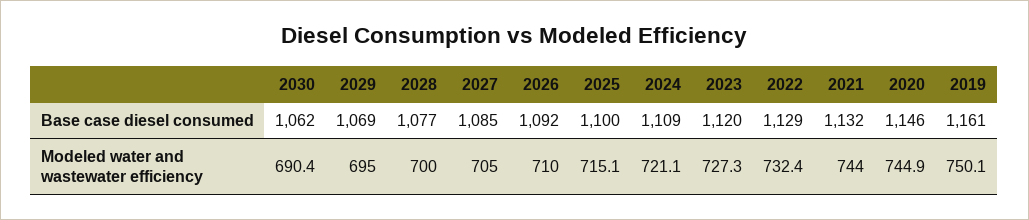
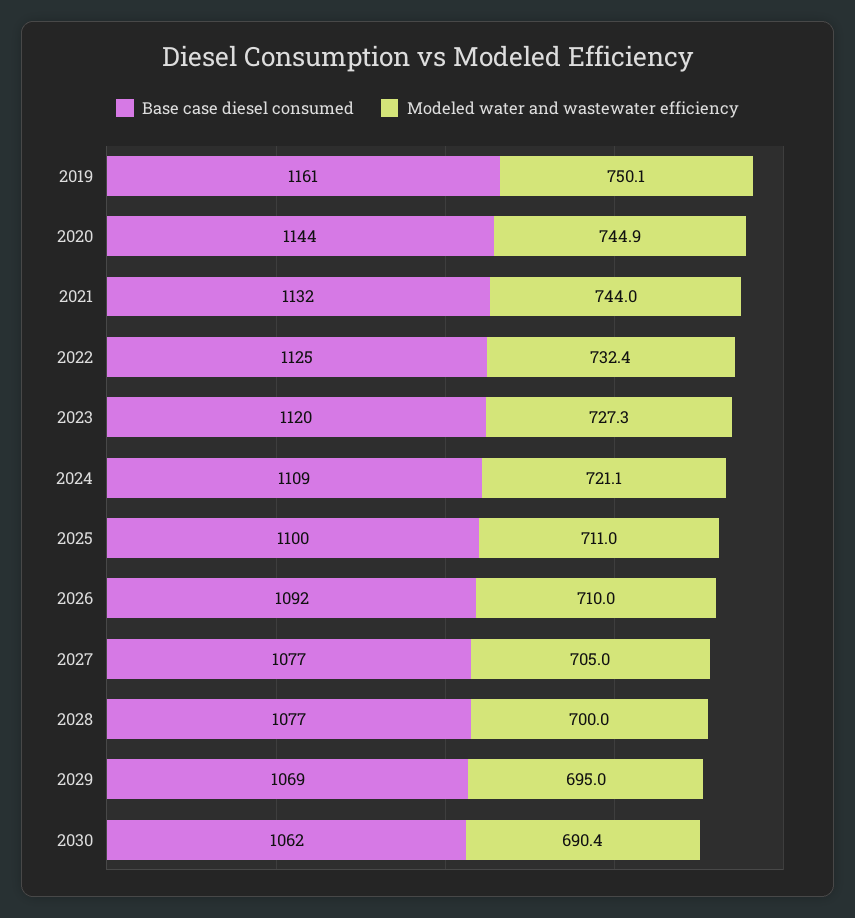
  {
    "Base case diesel consumed": {
      "2030": 1062,
      "2029": 1069,
      "2028": 1077,
-     "2027": 1085,
+     "2027": 1077,
      "2026": 1092,
      "2025": 1100,
      "2024": 1109,
      "2023": 1120,
-     "2022": 1129,
+     "2022": 1125,
      "2021": 1132,
-     "2020": 1146,
+     "2020": 1144,
      "2019": 1161
    },
    "Modeled water and wastewater efficiency": {
      "2030": 690.4,
      "2029": 695,
      "2028": 700,
      "2027": 705,
      "2026": 710,
-     "2025": 715.1,
+     "2025": 711,
      "2024": 721.1,
      "2023": 727.3,
      "2022": 732.4,
      "2021": 744,
      "2020": 744.9,
      "2019": 750.1
    }
  }

